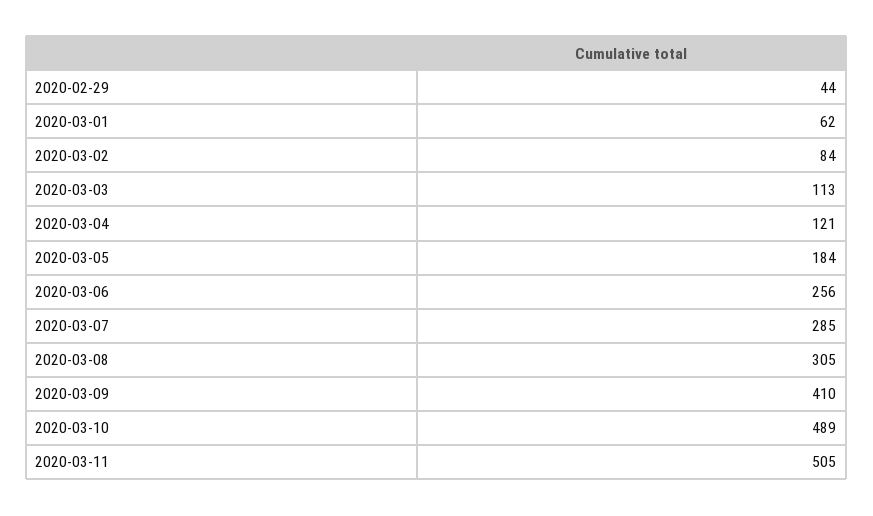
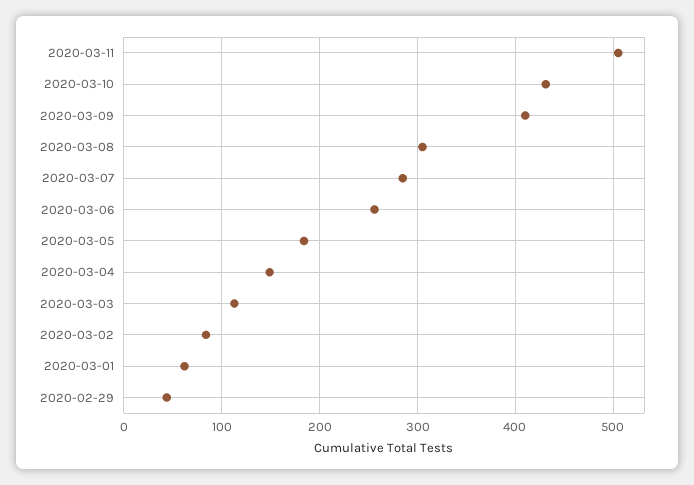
  {
    "2020-02-29": 44,
    "2020-03-01": 62,
    "2020-03-02": 84,
    "2020-03-03": 113,
-   "2020-03-04": 121,
+   "2020-03-04": 150,
    "2020-03-05": 184,
    "2020-03-06": 256,
    "2020-03-07": 285,
    "2020-03-08": 305,
    "2020-03-09": 410,
-   "2020-03-10": 489,
+   "2020-03-10": 430,
    "2020-03-11": 505
  }

